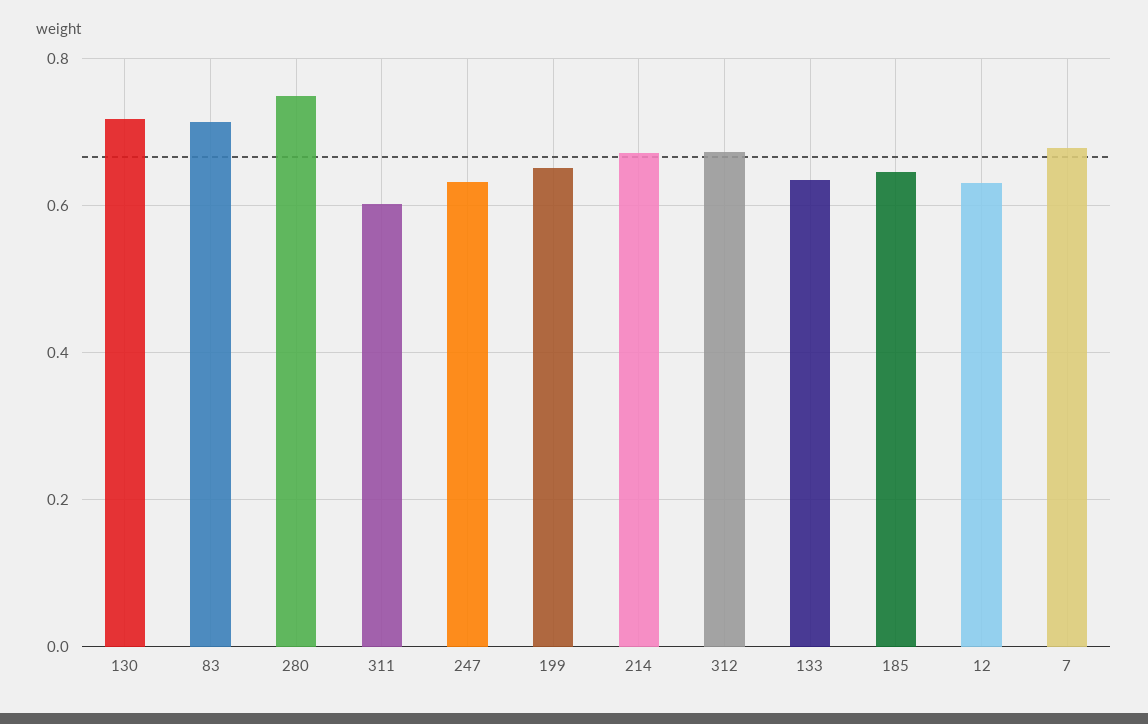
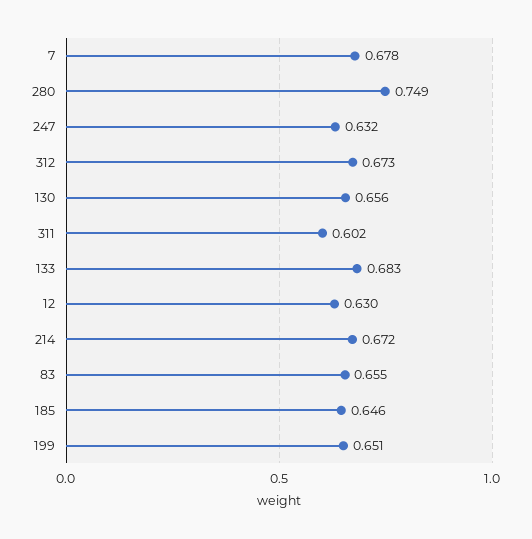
  {
-   "130": 0.72,
+   "130": 0.656,
-   "83": 0.72,
+   "83": 0.655,
    "280": 0.749,
    "311": 0.602,
    "247": 0.632,
    "199": 0.651,
    "214": 0.672,
    "312": 0.673,
-   "133": 0.64,
+   "133": 0.683,
    "185": 0.646,
    "12": 0.63,
    "7": 0.678
  }

